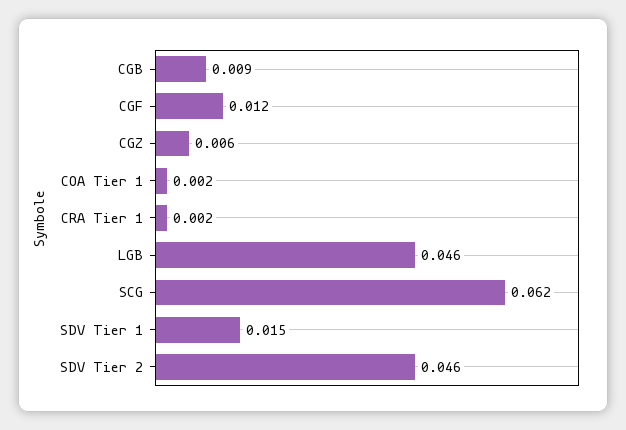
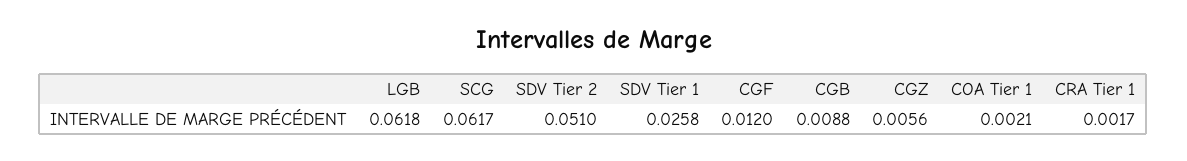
  {
    "CGB": 0.0088,
    "CGF": 0.012,
    "CGZ": 0.0056,
    "COA Tier 1": 0.0021,
    "CRA Tier 1": 0.0017,
-   "LGB": 0.046,
+   "LGB": 0.0618,
    "SCG": 0.0617,
-   "SDV Tier 1": 0.015,
+   "SDV Tier 1": 0.0258,
-   "SDV Tier 2": 0.046
+   "SDV Tier 2": 0.051
  }

